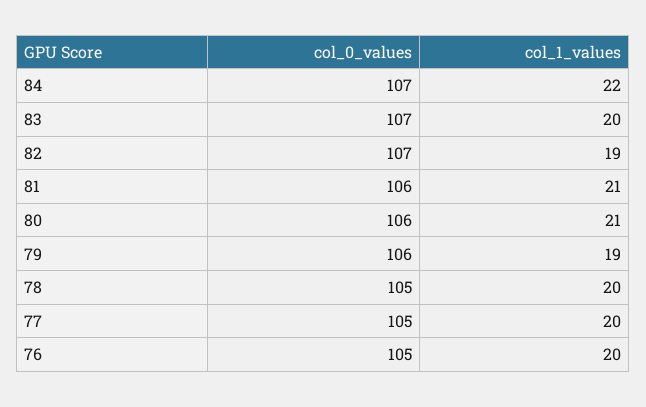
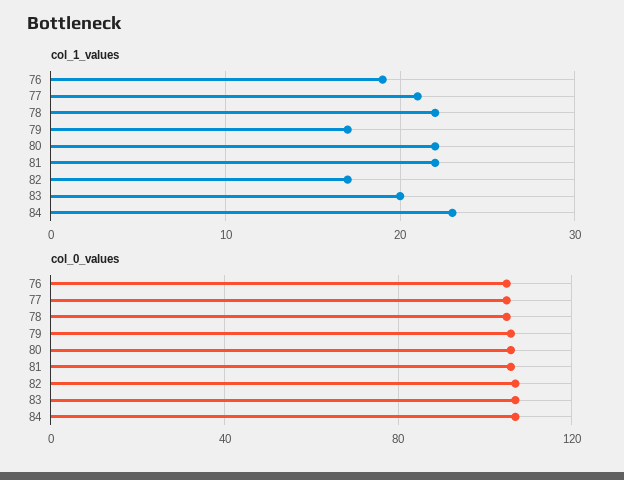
  {
    "col_0_values": {
      "84": 107,
      "83": 107,
      "82": 107,
      "81": 106,
      "80": 106,
      "79": 106,
      "78": 105,
      "77": 105,
      "76": 105
    },
    "col_1_values": {
-     "84": 22,
+     "84": 23,
      "83": 20,
-     "82": 19,
+     "82": 17,
-     "81": 21,
+     "81": 22,
-     "80": 21,
+     "80": 22,
-     "79": 19,
+     "79": 17,
-     "78": 20,
+     "78": 22,
-     "77": 20,
+     "77": 21,
-     "76": 20
+     "76": 19
    }
  }

